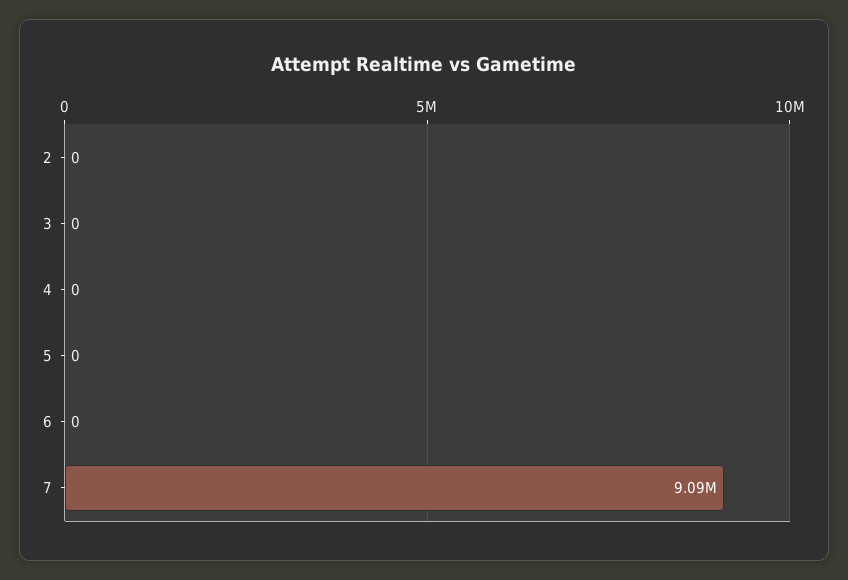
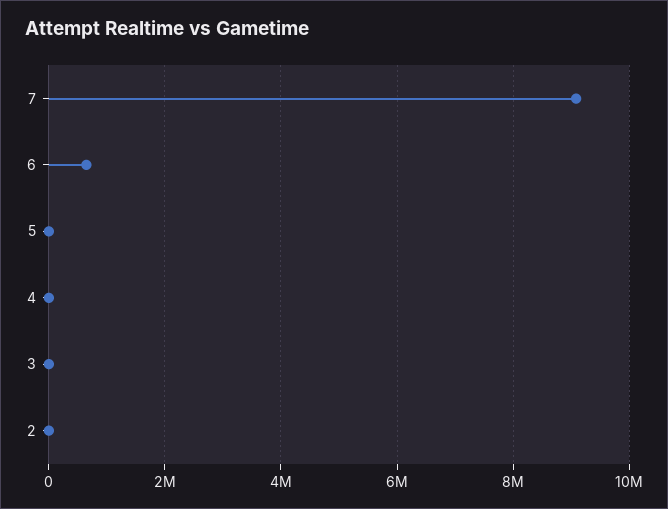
  {
    "2": 0,
    "3": 0,
    "4": 0,
    "5": 0,
-   "6": 0,
+   "6": 600000,
    "7": 9090000
  }

